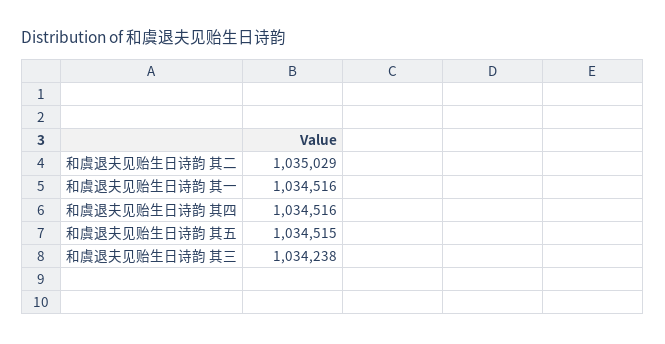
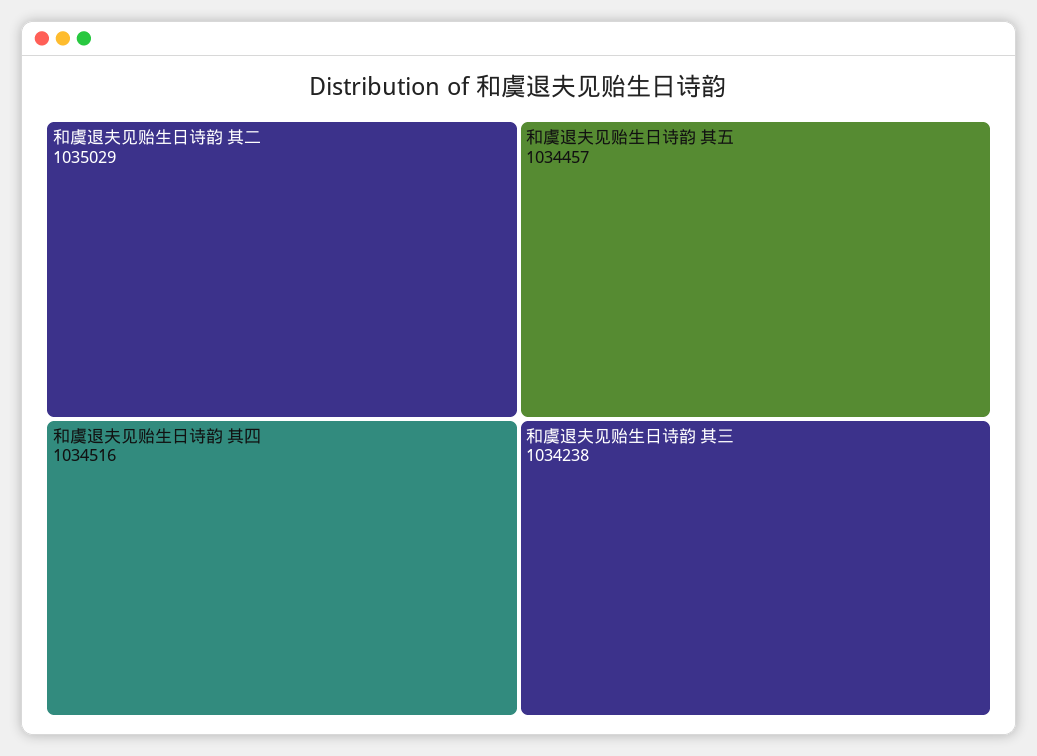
  {
    "和虞退夫见贻生日诗韵 其二": 1035029,
-   "和虞退夫见贻生日诗韵 其一": 1034516,
    "和虞退夫见贻生日诗韵 其四": 1034516,
-   "和虞退夫见贻生日诗韵 其五": 1034515,
+   "和虞退夫见贻生日诗韵 其五": 1034457,
    "和虞退夫见贻生日诗韵 其三": 1034238
  }

